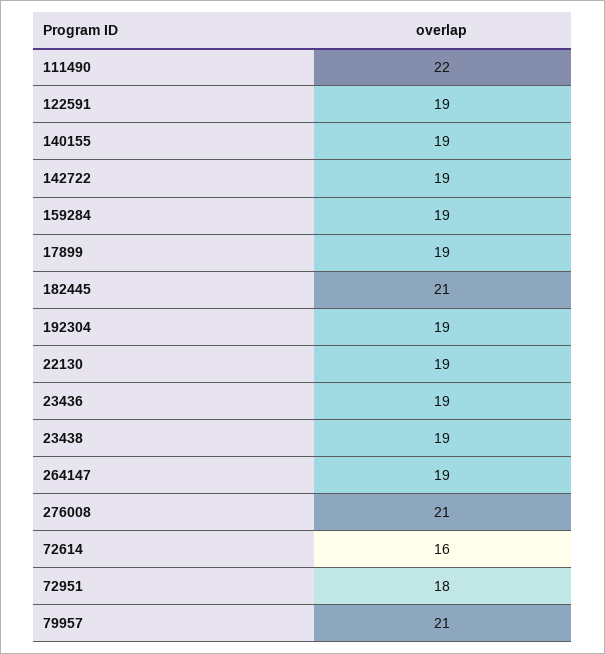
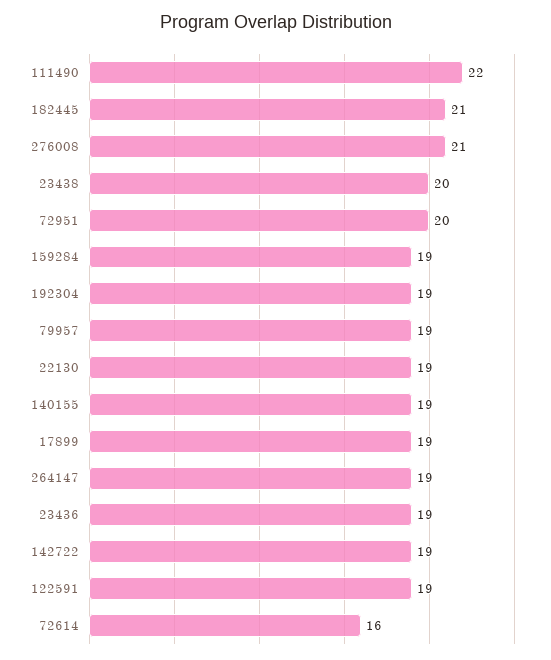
  {
    "111490": 22,
    "122591": 19,
    "140155": 19,
    "142722": 19,
    "159284": 19,
    "17899": 19,
    "182445": 21,
    "192304": 19,
    "22130": 19,
    "23436": 19,
-   "23438": 19,
+   "23438": 20,
    "264147": 19,
    "276008": 21,
    "72614": 16,
-   "72951": 18,
+   "72951": 20,
-   "79957": 21
+   "79957": 19
  }

